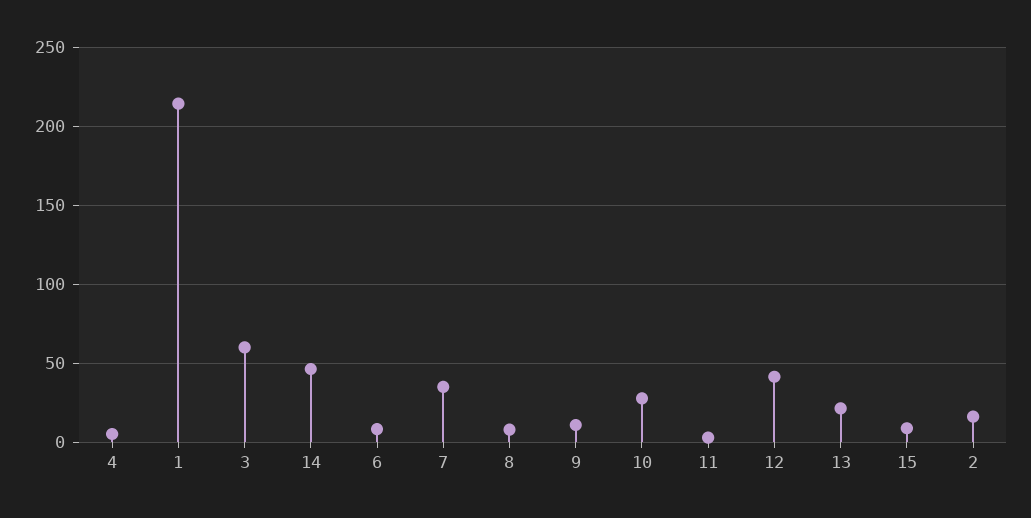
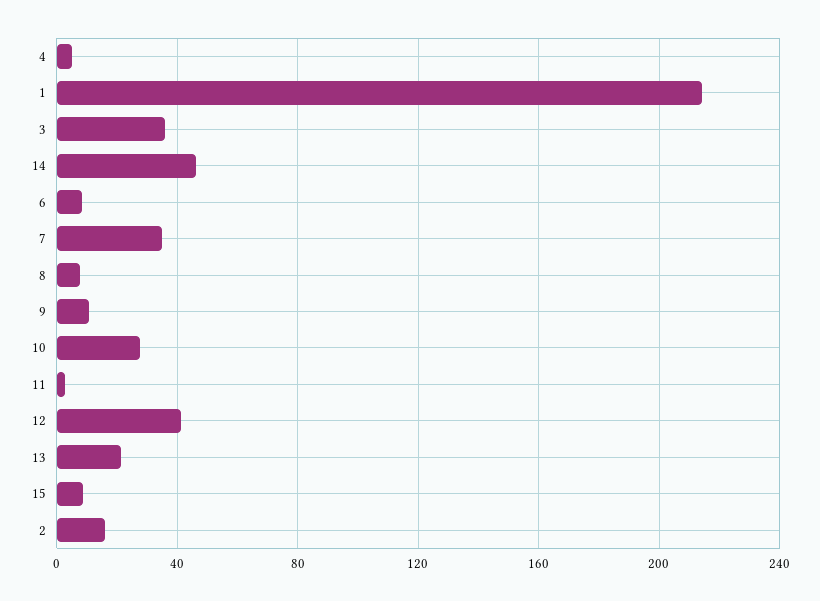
  {
    "4": 5,
    "1": 215,
-   "3": 60,
+   "3": 35,
    "14": 45,
    "6": 10,
    "7": 35,
    "8": 10,
    "9": 10,
    "10": 30,
    "11": 5,
    "12": 40,
    "13": 20,
    "15": 10,
    "2": 15
  }

